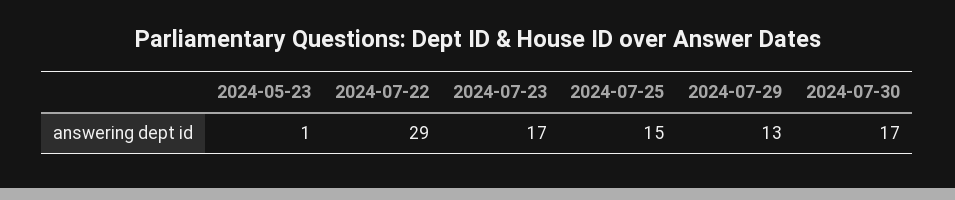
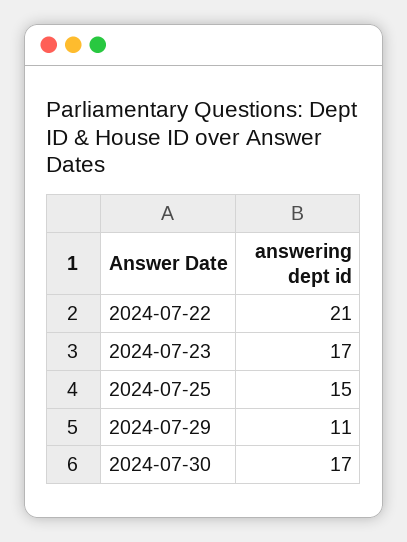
  {
-   "2024-05-23": 1,
-   "2024-07-22": 29,
+   "2024-07-22": 21,
    "2024-07-23": 17,
    "2024-07-25": 15,
-   "2024-07-29": 13,
+   "2024-07-29": 11,
    "2024-07-30": 17
  }

